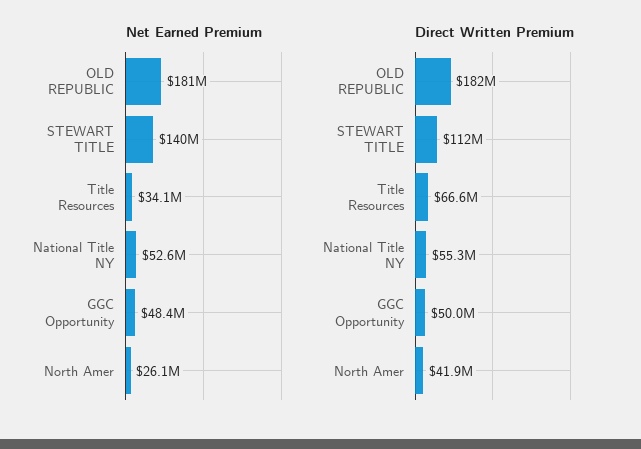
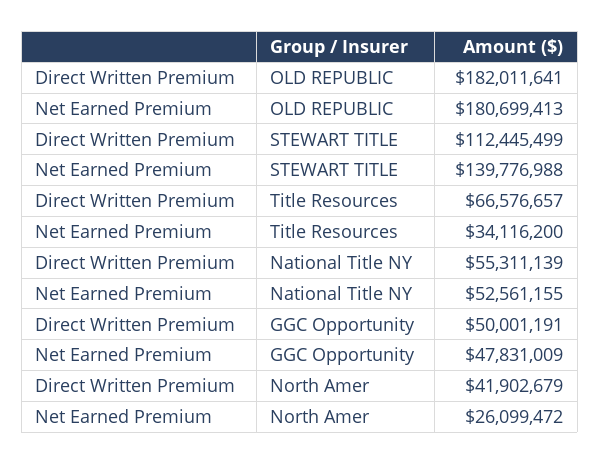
  {
    "Net Earned Premium": {
      "OLD REPUBLIC": 180699413,
      "STEWART TITLE": 139776988,
      "Title Resources": 34116200,
      "National Title NY": 52561155,
-     "GGC Opportunity": 48400000,
+     "GGC Opportunity": 47831009,
      "North Amer": 26099472
    },
    "Direct Written Premium": {
      "OLD REPUBLIC": 182011641,
      "STEWART TITLE": 112445499,
      "Title Resources": 66576657,
      "National Title NY": 55311139,
      "GGC Opportunity": 50001191,
      "North Amer": 41902679
    }
  }

